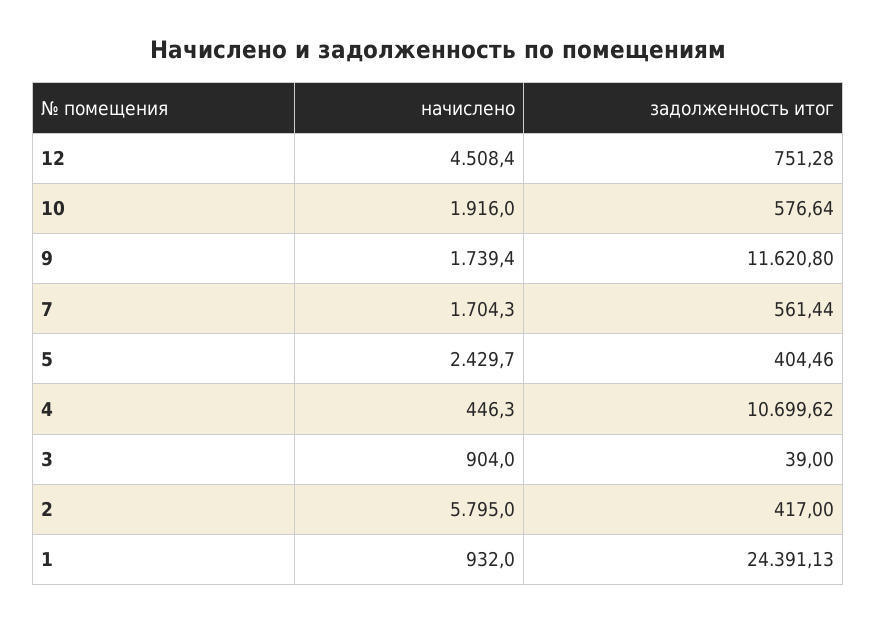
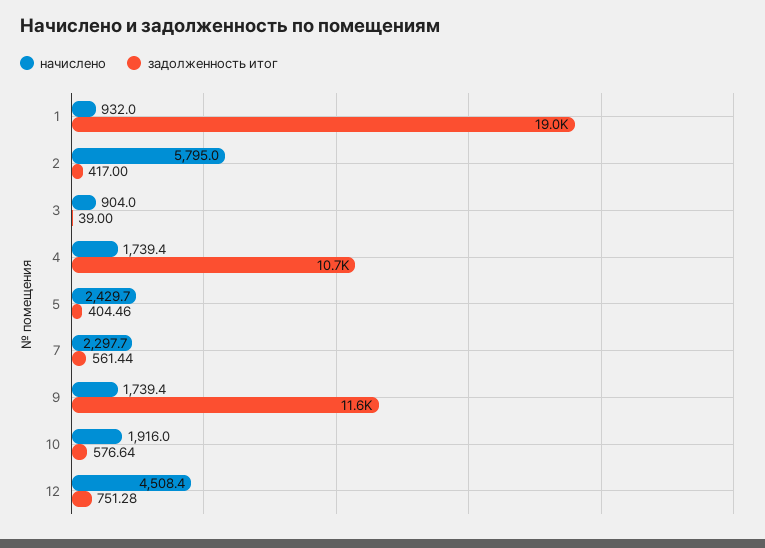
  {
    "начислено": {
      "12": 4508.4,
      "10": 1916,
      "9": 1739.4,
-     "7": 1704.3,
+     "7": 2297.7,
      "5": 2429.7,
-     "4": 446.3,
+     "4": 1739.4,
      "3": 904,
      "2": 5795,
      "1": 932
    },
    "задолженность итог": {
      "12": 751.28,
      "10": 576.64,
      "9": 11620.8,
      "7": 561.44,
      "5": 404.46,
      "4": 10699.62,
      "3": 39,
      "2": 417,
-     "1": 24391.13
+     "1": 19000
    }
  }

